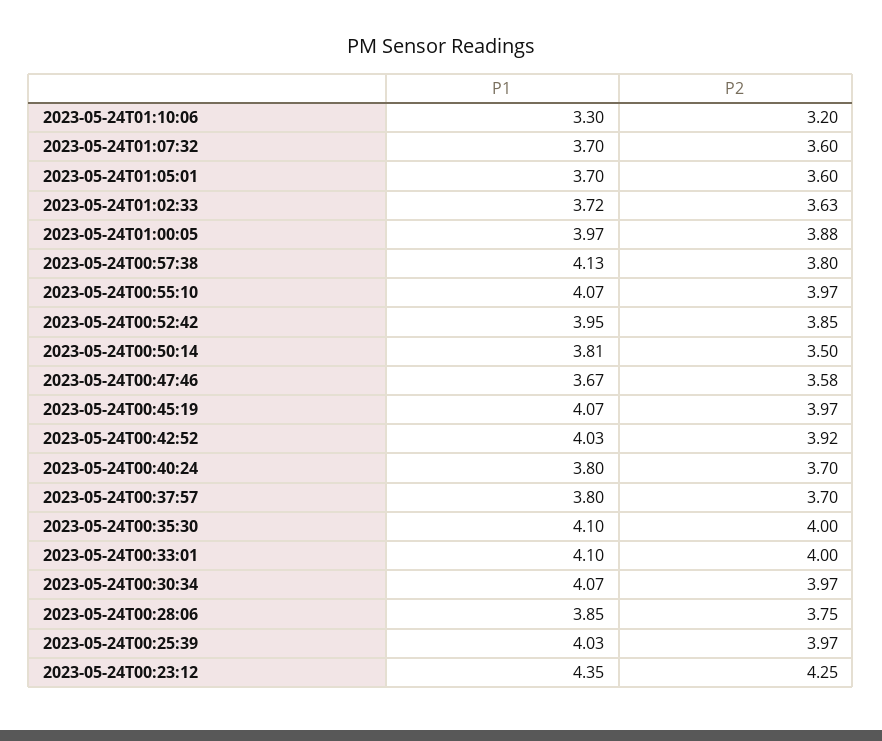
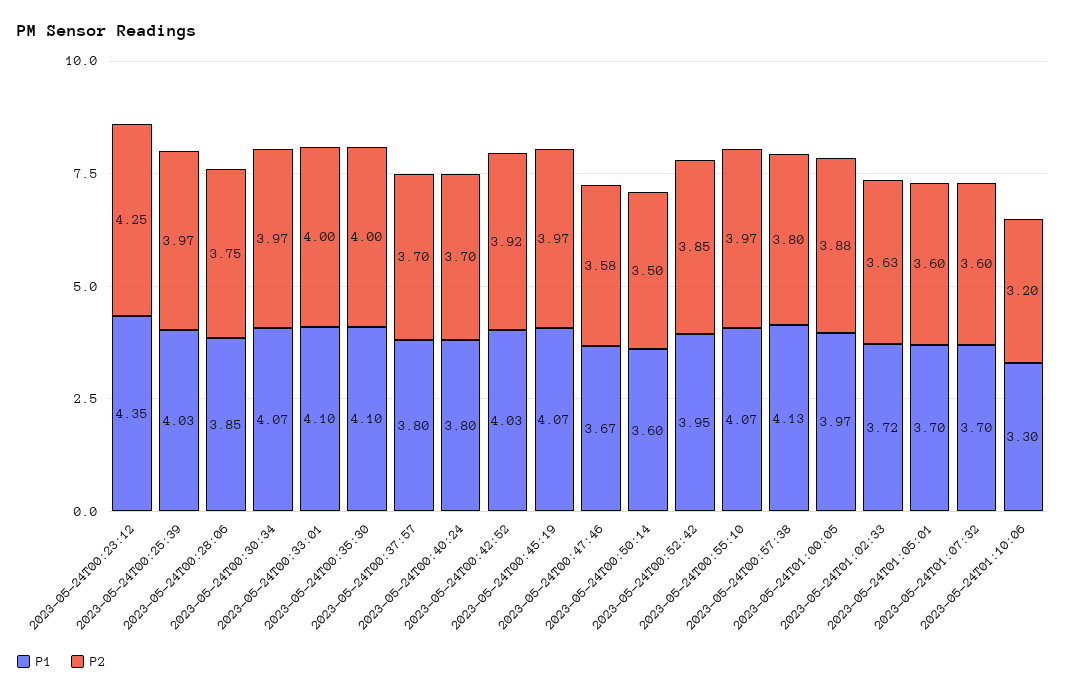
  {
    "P1": {
      "2023-05-24T01:10:06": 3.3,
      "2023-05-24T01:07:32": 3.7,
      "2023-05-24T01:05:01": 3.7,
      "2023-05-24T01:02:33": 3.72,
      "2023-05-24T01:00:05": 3.97,
      "2023-05-24T00:57:38": 4.13,
      "2023-05-24T00:55:10": 4.07,
      "2023-05-24T00:52:42": 3.95,
-     "2023-05-24T00:50:14": 3.81,
+     "2023-05-24T00:50:14": 3.6,
      "2023-05-24T00:47:46": 3.67,
      "2023-05-24T00:45:19": 4.07,
      "2023-05-24T00:42:52": 4.03,
      "2023-05-24T00:40:24": 3.8,
      "2023-05-24T00:37:57": 3.8,
      "2023-05-24T00:35:30": 4.1,
      "2023-05-24T00:33:01": 4.1,
      "2023-05-24T00:30:34": 4.07,
      "2023-05-24T00:28:06": 3.85,
      "2023-05-24T00:25:39": 4.03,
      "2023-05-24T00:23:12": 4.35
    },
    "P2": {
      "2023-05-24T01:10:06": 3.2,
      "2023-05-24T01:07:32": 3.6,
      "2023-05-24T01:05:01": 3.6,
      "2023-05-24T01:02:33": 3.63,
      "2023-05-24T01:00:05": 3.88,
      "2023-05-24T00:57:38": 3.8,
      "2023-05-24T00:55:10": 3.97,
      "2023-05-24T00:52:42": 3.85,
      "2023-05-24T00:50:14": 3.5,
      "2023-05-24T00:47:46": 3.58,
      "2023-05-24T00:45:19": 3.97,
      "2023-05-24T00:42:52": 3.92,
      "2023-05-24T00:40:24": 3.7,
      "2023-05-24T00:37:57": 3.7,
      "2023-05-24T00:35:30": 4,
      "2023-05-24T00:33:01": 4,
      "2023-05-24T00:30:34": 3.97,
      "2023-05-24T00:28:06": 3.75,
      "2023-05-24T00:25:39": 3.97,
      "2023-05-24T00:23:12": 4.25
    }
  }

